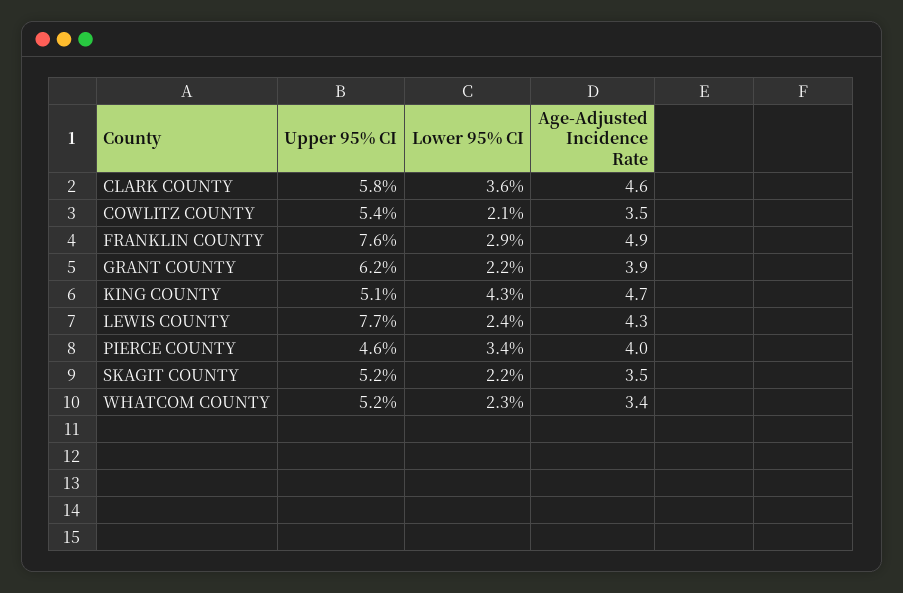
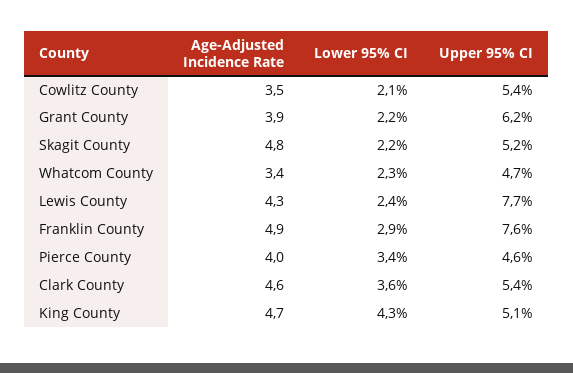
  {
    "Upper 95% CI": {
-     "CLARK COUNTY": 5.8,
+     "CLARK COUNTY": 5.4,
      "COWLITZ COUNTY": 5.4,
      "FRANKLIN COUNTY": 7.6,
      "GRANT COUNTY": 6.2,
      "KING COUNTY": 5.1,
      "LEWIS COUNTY": 7.7,
      "PIERCE COUNTY": 4.6,
      "SKAGIT COUNTY": 5.2,
-     "WHATCOM COUNTY": 5.2
+     "WHATCOM COUNTY": 4.7
    },
    "Lower 95% CI": {
      "CLARK COUNTY": 3.6,
      "COWLITZ COUNTY": 2.1,
      "FRANKLIN COUNTY": 2.9,
      "GRANT COUNTY": 2.2,
      "KING COUNTY": 4.3,
      "LEWIS COUNTY": 2.4,
      "PIERCE COUNTY": 3.4,
      "SKAGIT COUNTY": 2.2,
      "WHATCOM COUNTY": 2.3
    },
    "Age-Adjusted Incidence Rate": {
      "CLARK COUNTY": 4.6,
      "COWLITZ COUNTY": 3.5,
      "FRANKLIN COUNTY": 4.9,
      "GRANT COUNTY": 3.9,
      "KING COUNTY": 4.7,
      "LEWIS COUNTY": 4.3,
      "PIERCE COUNTY": 4,
-     "SKAGIT COUNTY": 3.5,
+     "SKAGIT COUNTY": 4.8,
      "WHATCOM COUNTY": 3.4
    }
  }

